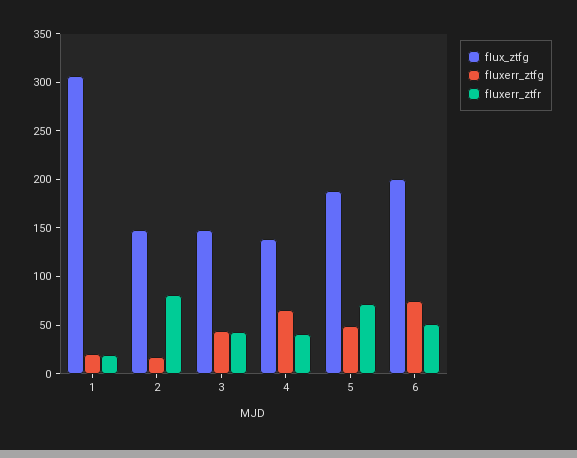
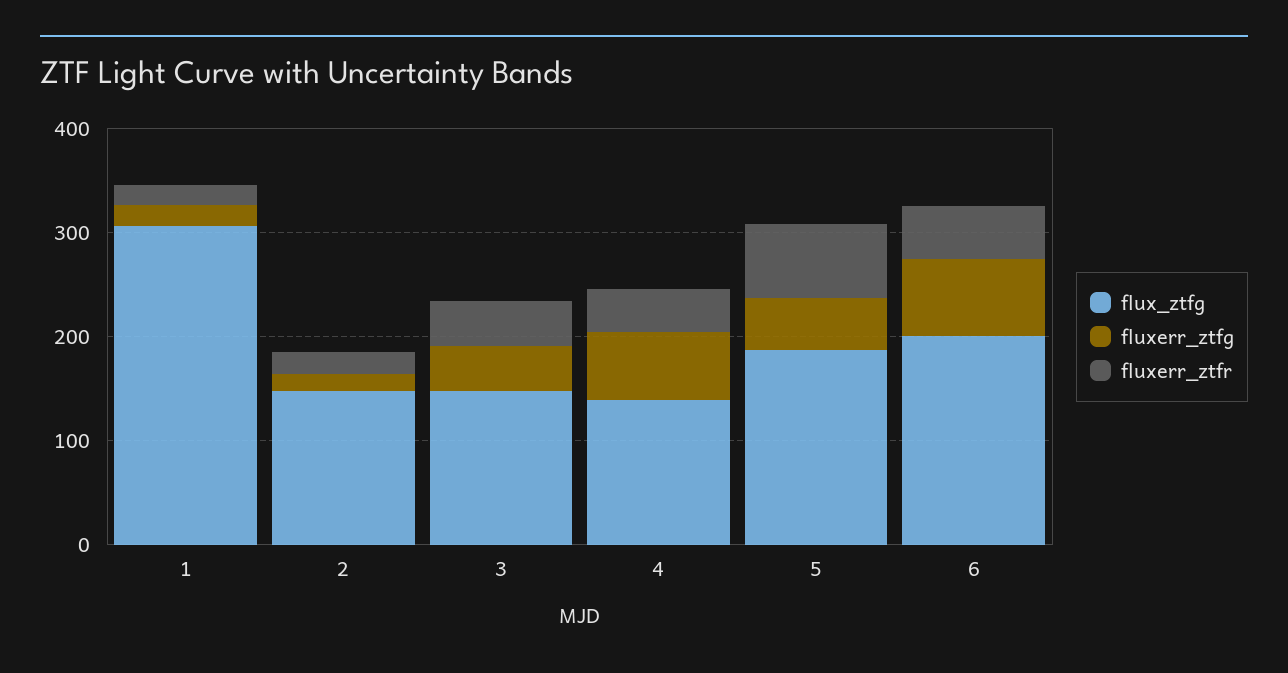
  {
    "flux_ztfg": {
      "1": 310,
      "2": 150,
      "3": 150,
      "4": 140,
      "5": 190,
      "6": 200
    },
    "fluxerr_ztfg": {
      "1": 20,
      "2": 20,
      "3": 40,
      "4": 70,
      "5": 50,
      "6": 70
    },
    "fluxerr_ztfr": {
      "1": 20,
-     "2": 80,
+     "2": 20,
      "3": 40,
      "4": 40,
      "5": 70,
      "6": 50
    }
  }

